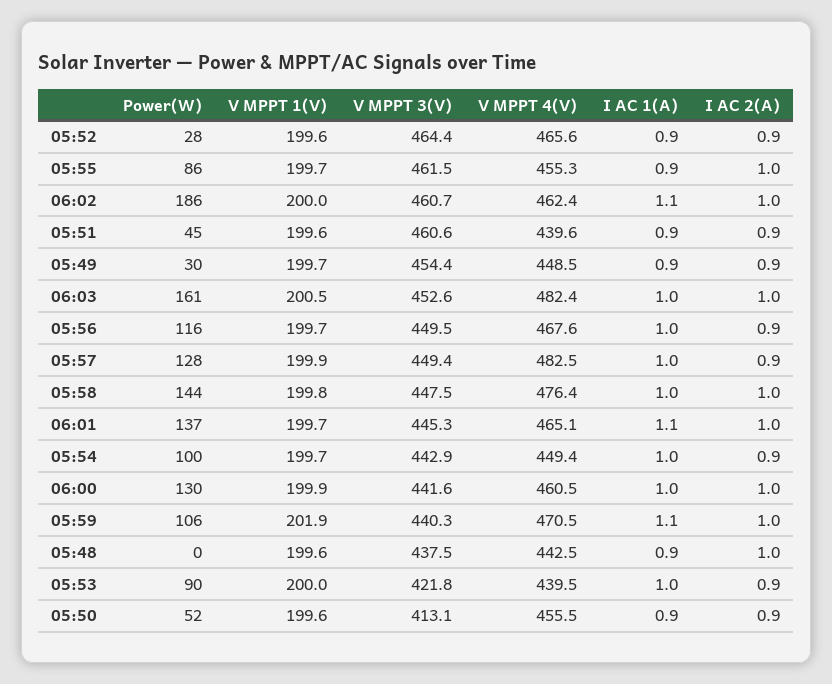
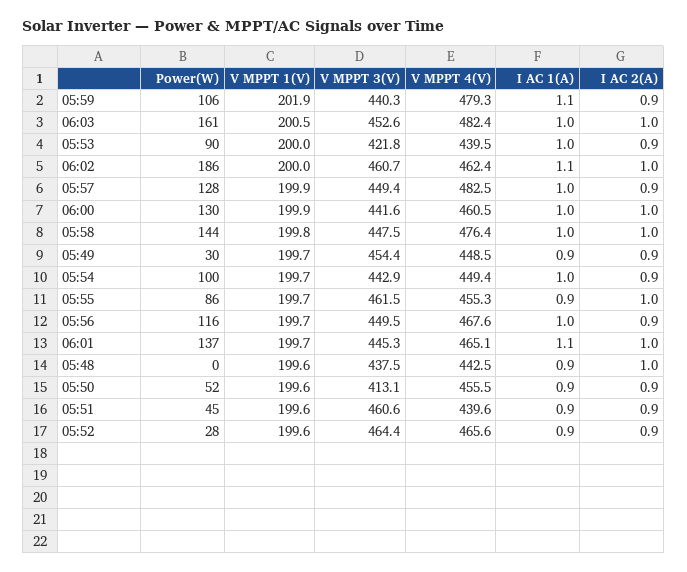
  {
    "Power(W)": {
      "05:52": 28,
      "05:55": 86,
      "06:02": 186,
      "05:51": 45,
      "05:49": 30,
      "06:03": 161,
      "05:56": 116,
      "05:57": 128,
      "05:58": 144,
      "06:01": 137,
      "05:54": 100,
      "06:00": 130,
      "05:59": 106,
      "05:48": 0,
      "05:53": 90,
      "05:50": 52
    },
    "V MPPT 1(V)": {
      "05:52": 199.6,
      "05:55": 199.7,
      "06:02": 200,
      "05:51": 199.6,
      "05:49": 199.7,
      "06:03": 200.5,
      "05:56": 199.7,
      "05:57": 199.9,
      "05:58": 199.8,
      "06:01": 199.7,
      "05:54": 199.7,
      "06:00": 199.9,
      "05:59": 201.9,
      "05:48": 199.6,
      "05:53": 200,
      "05:50": 199.6
    },
    "V MPPT 3(V)": {
      "05:52": 464.4,
      "05:55": 461.5,
      "06:02": 460.7,
      "05:51": 460.6,
      "05:49": 454.4,
      "06:03": 452.6,
      "05:56": 449.5,
      "05:57": 449.4,
      "05:58": 447.5,
      "06:01": 445.3,
      "05:54": 442.9,
      "06:00": 441.6,
      "05:59": 440.3,
      "05:48": 437.5,
      "05:53": 421.8,
      "05:50": 413.1
    },
    "V MPPT 4(V)": {
      "05:52": 465.6,
      "05:55": 455.3,
      "06:02": 462.4,
      "05:51": 439.6,
      "05:49": 448.5,
      "06:03": 482.4,
      "05:56": 467.6,
      "05:57": 482.5,
      "05:58": 476.4,
      "06:01": 465.1,
      "05:54": 449.4,
      "06:00": 460.5,
-     "05:59": 470.5,
+     "05:59": 479.3,
      "05:48": 442.5,
      "05:53": 439.5,
      "05:50": 455.5
    },
    "I AC 1(A)": {
      "05:52": 0.9,
      "05:55": 0.9,
      "06:02": 1.1,
      "05:51": 0.9,
      "05:49": 0.9,
      "06:03": 1,
      "05:56": 1,
      "05:57": 1,
      "05:58": 1,
      "06:01": 1.1,
      "05:54": 1,
      "06:00": 1,
      "05:59": 1.1,
      "05:48": 0.9,
      "05:53": 1,
      "05:50": 0.9
    },
    "I AC 2(A)": {
      "05:52": 0.9,
      "05:55": 1,
      "06:02": 1,
      "05:51": 0.9,
      "05:49": 0.9,
      "06:03": 1,
      "05:56": 0.9,
      "05:57": 0.9,
      "05:58": 1,
      "06:01": 1,
      "05:54": 0.9,
      "06:00": 1,
-     "05:59": 1,
+     "05:59": 0.9,
      "05:48": 1,
      "05:53": 0.9,
      "05:50": 0.9
    }
  }

